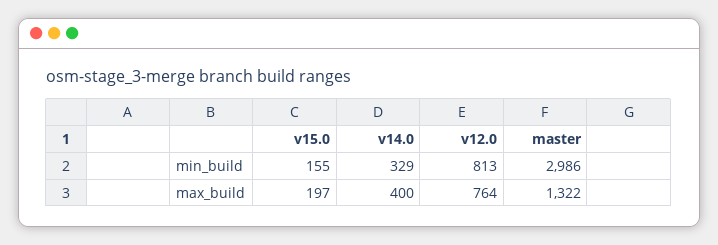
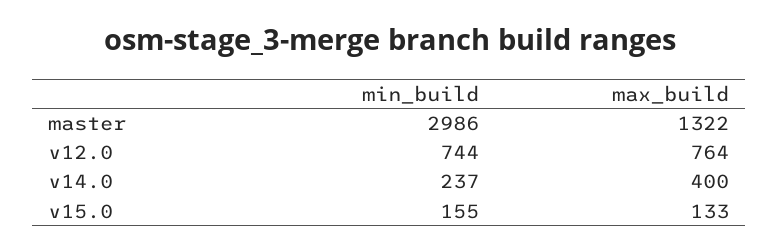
  {
    "v15.0": {
      "min_build": 155,
-     "max_build": 197
+     "max_build": 133
    },
    "v14.0": {
-     "min_build": 329,
+     "min_build": 237,
      "max_build": 400
    },
    "v12.0": {
-     "min_build": 813,
+     "min_build": 744,
      "max_build": 764
    },
    "master": {
      "min_build": 2986,
      "max_build": 1322
    }
  }

